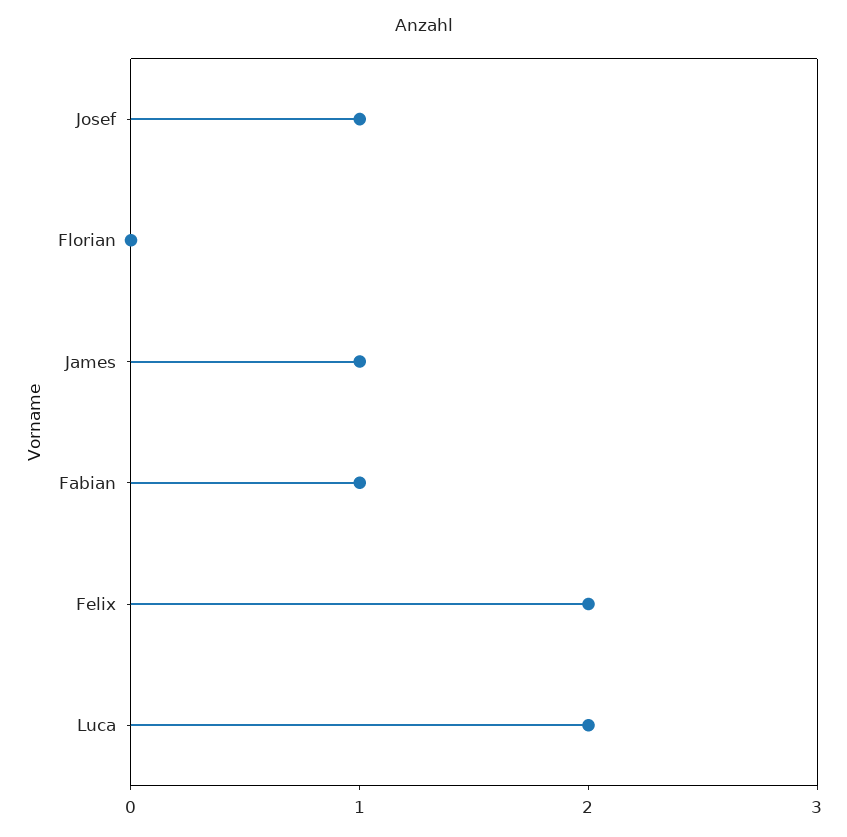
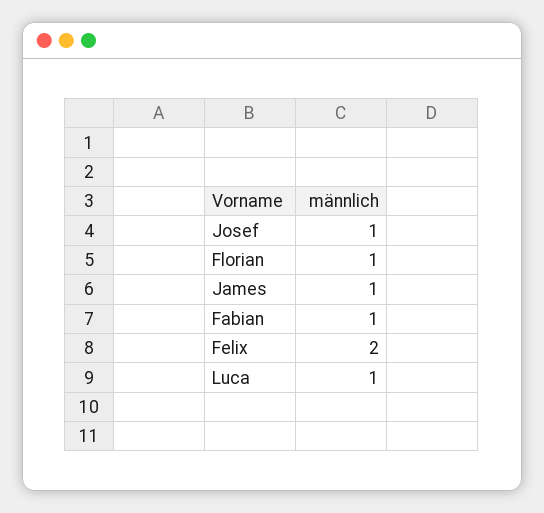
  {
    "Josef": 1,
-   "Florian": 0,
+   "Florian": 1,
    "James": 1,
    "Fabian": 1,
    "Felix": 2,
-   "Luca": 2
+   "Luca": 1
  }

